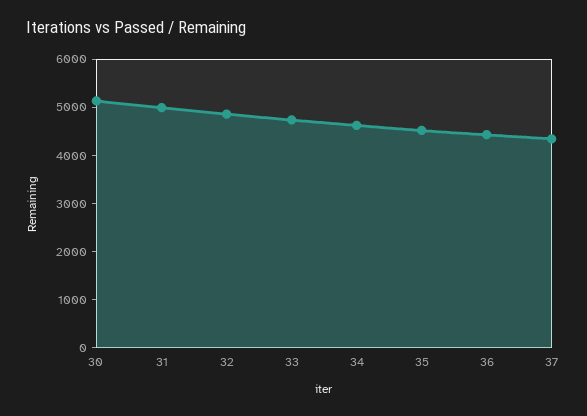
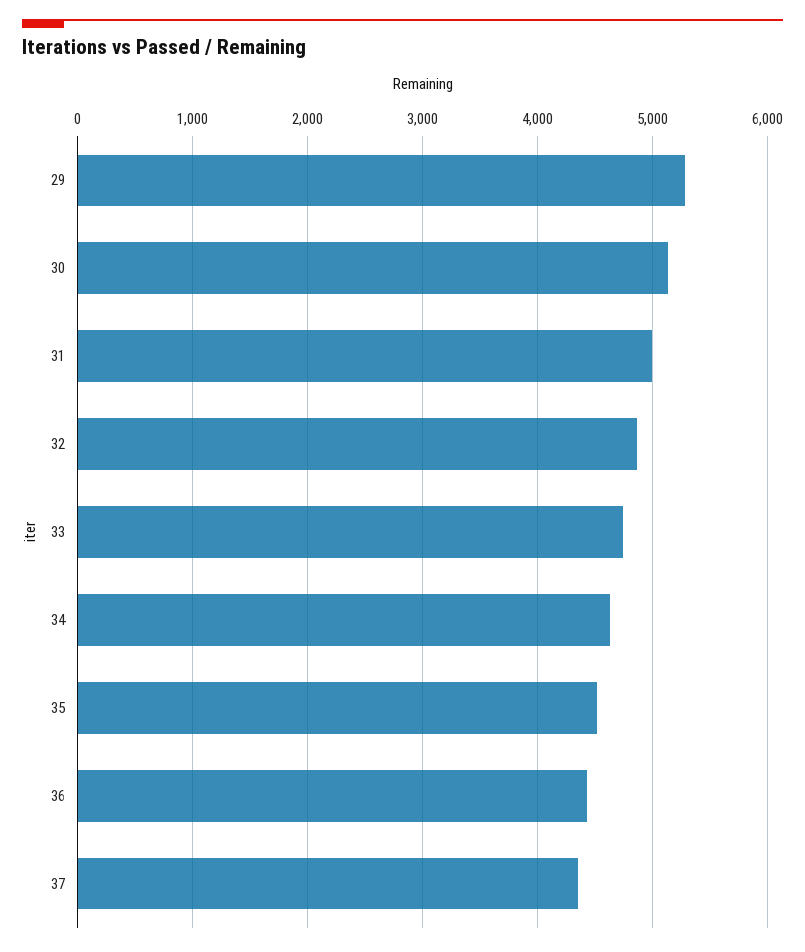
  {
    "30": 5100,
    "31": 5000,
    "32": 4900,
    "33": 4700,
    "34": 4600,
    "35": 4500,
    "36": 4400,
-   "37": 4300
+   "37": 4300,
+   "29": 5300
  }

